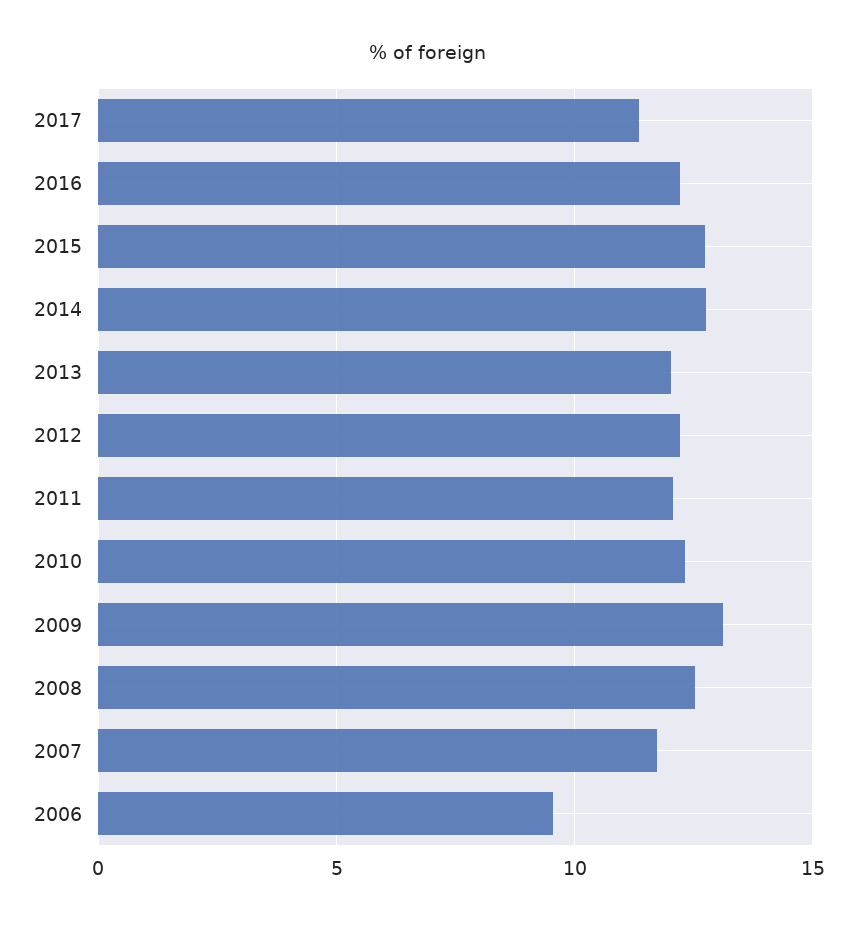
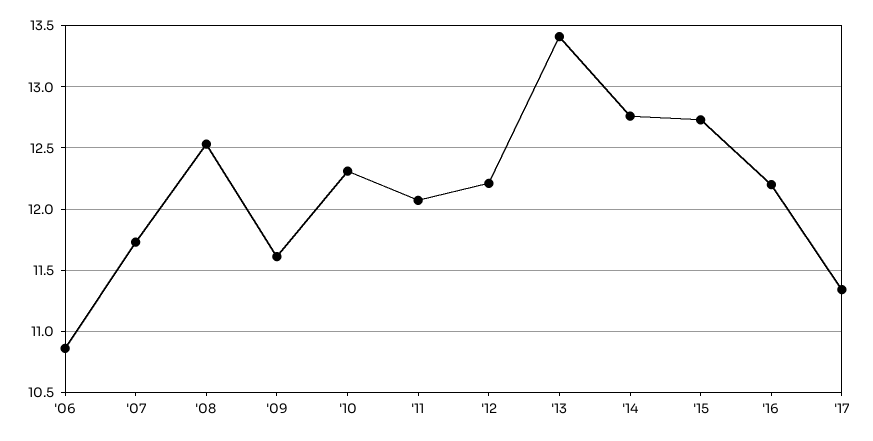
  {
    "2017": 11.35,
    "2016": 12.2,
    "2015": 12.75,
    "2014": 12.75,
-   "2013": 12,
+   "2013": 13.4,
    "2012": 12.2,
    "2011": 12.05,
    "2010": 12.3,
-   "2009": 13,
+   "2009": 11.6,
    "2008": 12.55,
    "2007": 11.75,
-   "2006": 9.5
+   "2006": 10.85
  }

